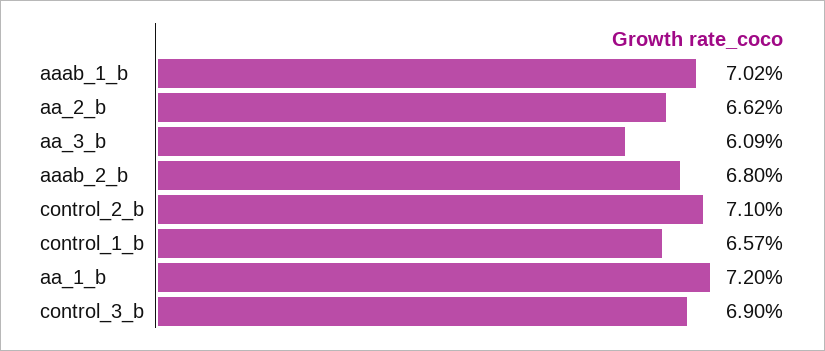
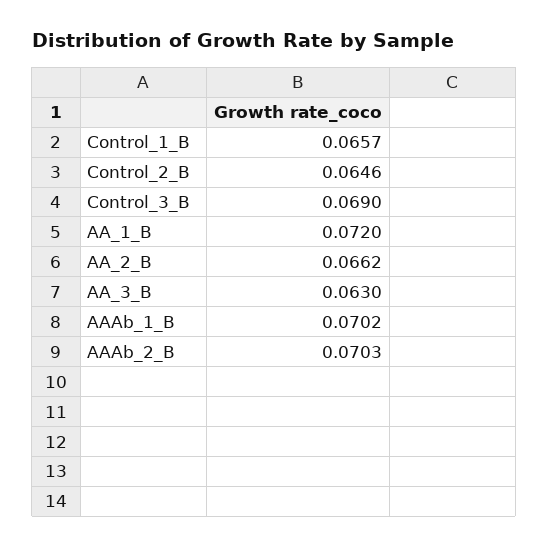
  {
    "aaab_1_b": 0.0702,
    "aa_2_b": 0.0662,
-   "aa_3_b": 0.0609,
+   "aa_3_b": 0.063,
-   "aaab_2_b": 0.068,
+   "aaab_2_b": 0.0703,
-   "control_2_b": 0.071,
+   "control_2_b": 0.0646,
    "control_1_b": 0.0657,
    "aa_1_b": 0.072,
    "control_3_b": 0.069
  }

